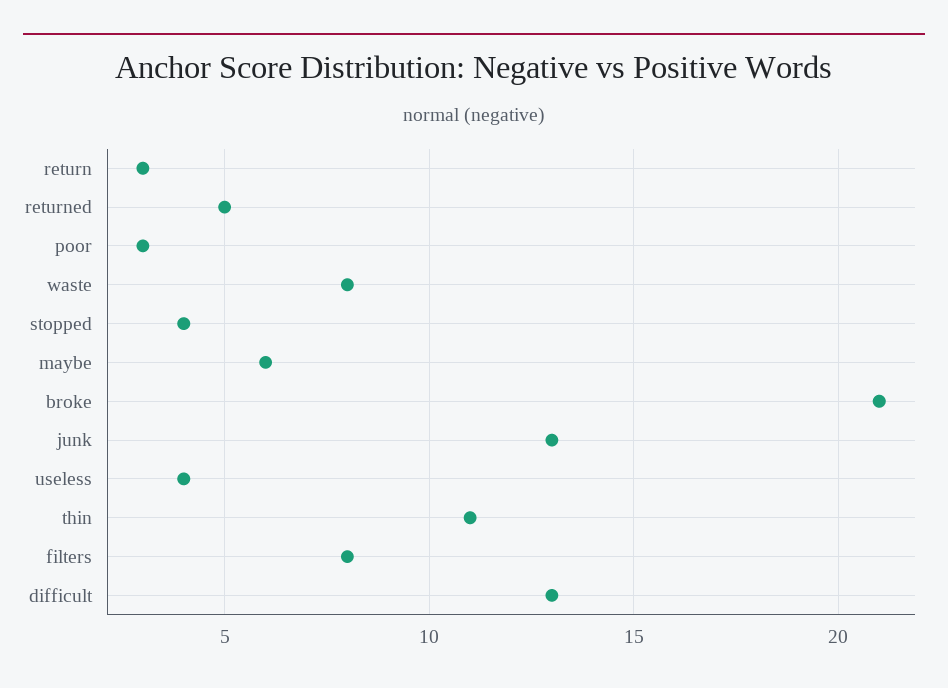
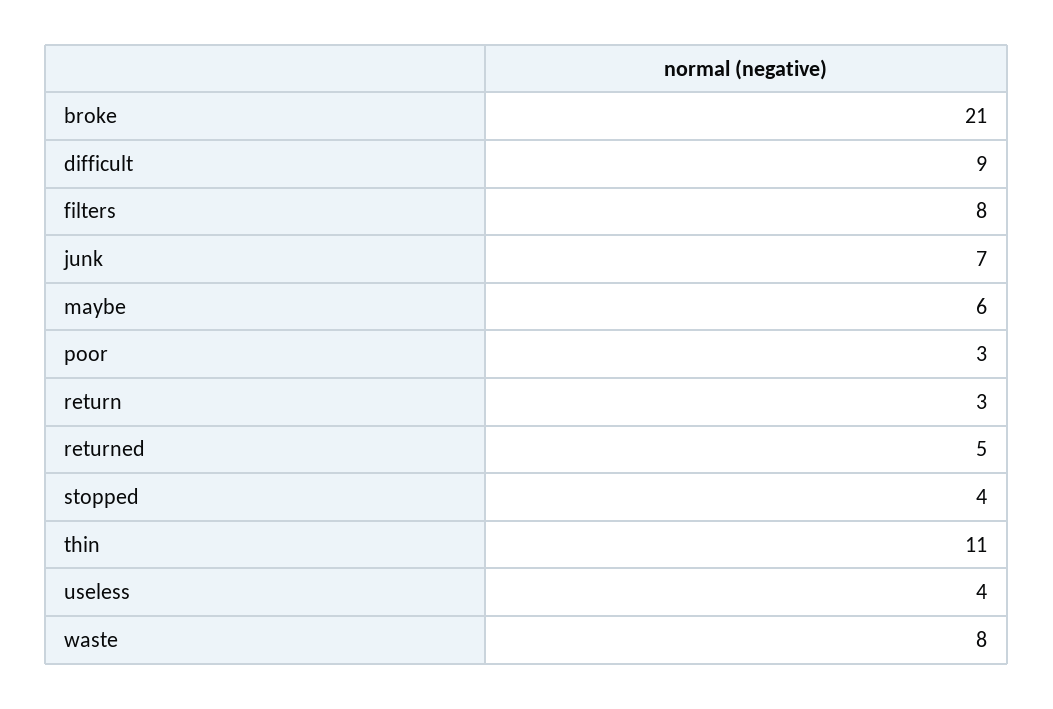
  {
    "return": 3,
    "returned": 5,
    "poor": 3,
    "waste": 8,
    "stopped": 4,
    "maybe": 6,
    "broke": 21,
-   "junk": 13,
+   "junk": 7,
    "useless": 4,
    "thin": 11,
    "filters": 8,
-   "difficult": 13
+   "difficult": 9
  }

